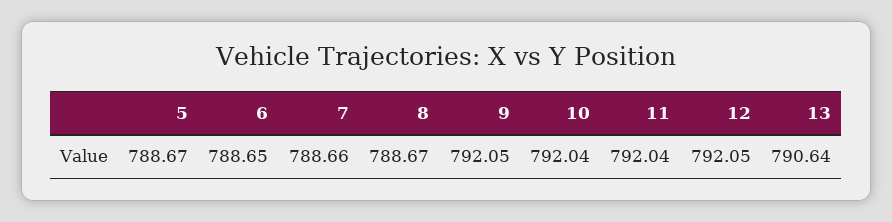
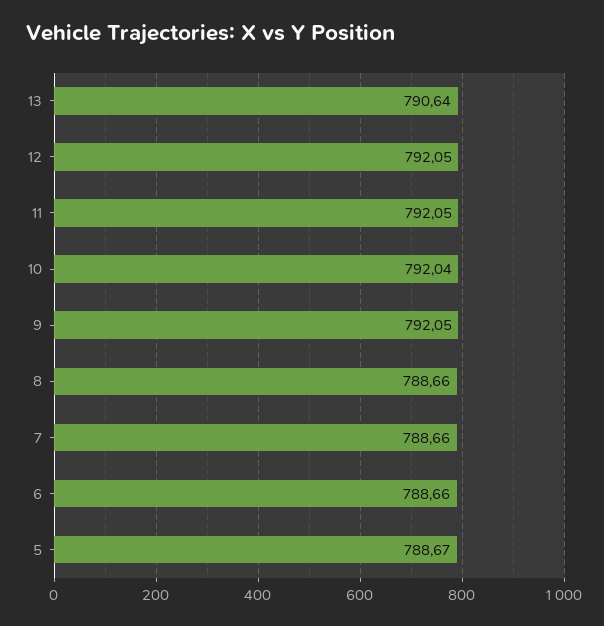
  {
    "5": 788.67,
-   "6": 788.65,
+   "6": 788.66,
    "7": 788.66,
-   "8": 788.67,
+   "8": 788.66,
    "9": 792.05,
    "10": 792.04,
-   "11": 792.04,
+   "11": 792.05,
    "12": 792.05,
    "13": 790.64
  }

